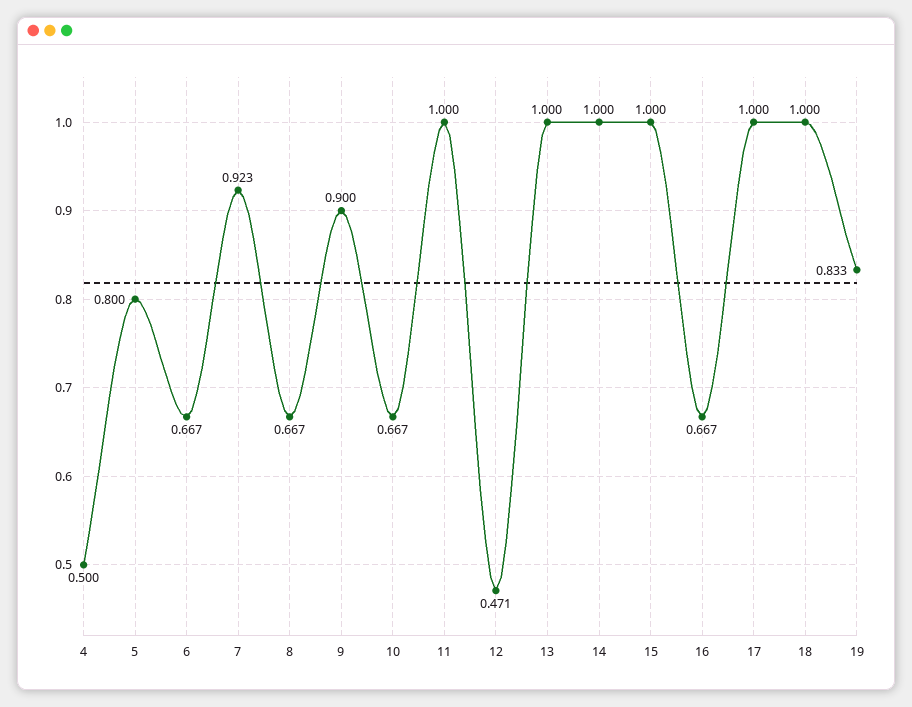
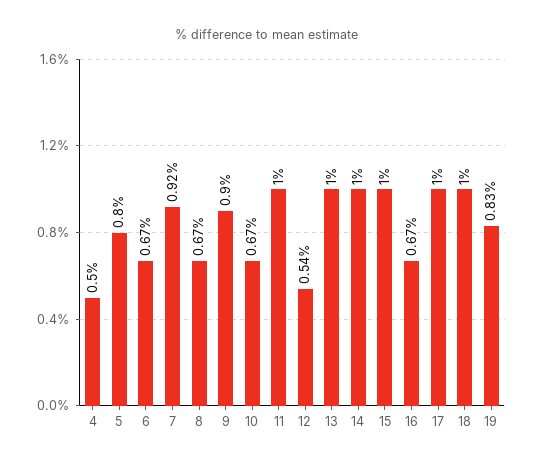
  {
    "4": 0.5,
    "5": 0.8,
    "6": 0.667,
    "7": 0.923,
    "8": 0.667,
    "9": 0.9,
    "10": 0.667,
    "11": 1,
-   "12": 0.471,
+   "12": 0.54,
    "13": 1,
    "14": 1,
    "15": 1,
    "16": 0.667,
    "17": 1,
    "18": 1,
    "19": 0.833
  }

